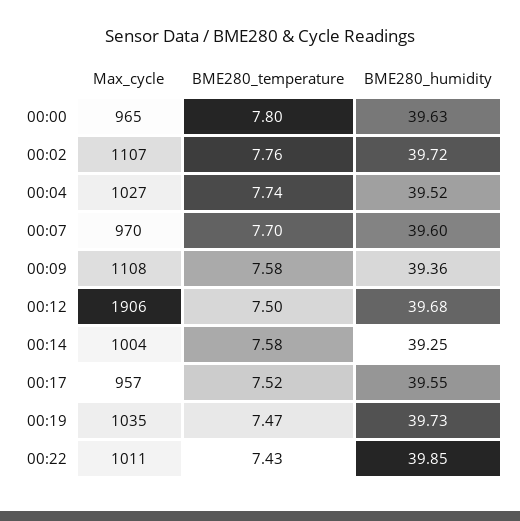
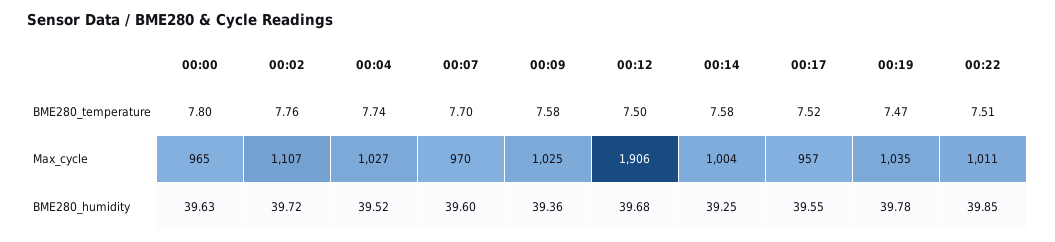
  {
    "Max_cycle": {
      "00:00": 965,
      "00:02": 1107,
      "00:04": 1027,
      "00:07": 970,
-     "00:09": 1108,
+     "00:09": 1025,
      "00:12": 1906,
      "00:14": 1004,
      "00:17": 957,
      "00:19": 1035,
      "00:22": 1011
    },
    "BME280_temperature": {
      "00:00": 7.8,
      "00:02": 7.76,
      "00:04": 7.74,
      "00:07": 7.7,
      "00:09": 7.58,
      "00:12": 7.5,
      "00:14": 7.58,
      "00:17": 7.52,
      "00:19": 7.47,
-     "00:22": 7.43
+     "00:22": 7.51
    },
    "BME280_humidity": {
      "00:00": 39.63,
      "00:02": 39.72,
      "00:04": 39.52,
      "00:07": 39.6,
      "00:09": 39.36,
      "00:12": 39.68,
      "00:14": 39.25,
      "00:17": 39.55,
-     "00:19": 39.73,
+     "00:19": 39.78,
      "00:22": 39.85
    }
  }

